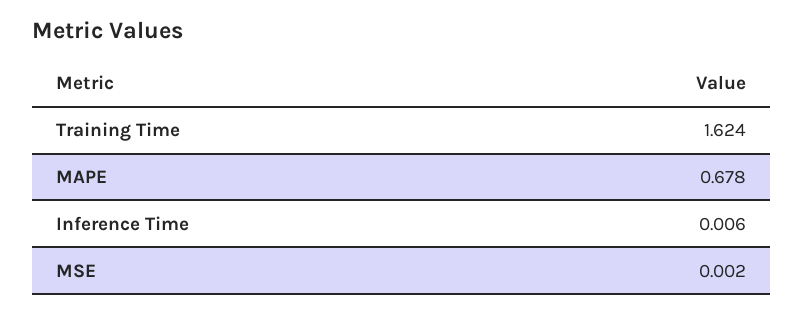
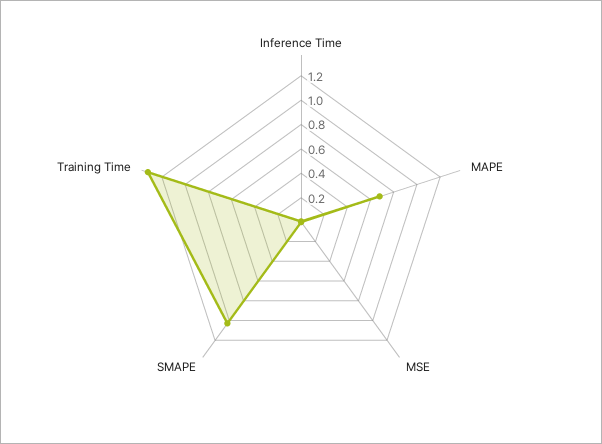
  {
-   "Training Time": 1.624,
+   "Training Time": 1.3,
    "MAPE": 0.678,
    "Inference Time": 0.006,
-   "MSE": 0.002
+   "MSE": 0.002,
+   "SMAPE": 1
  }

